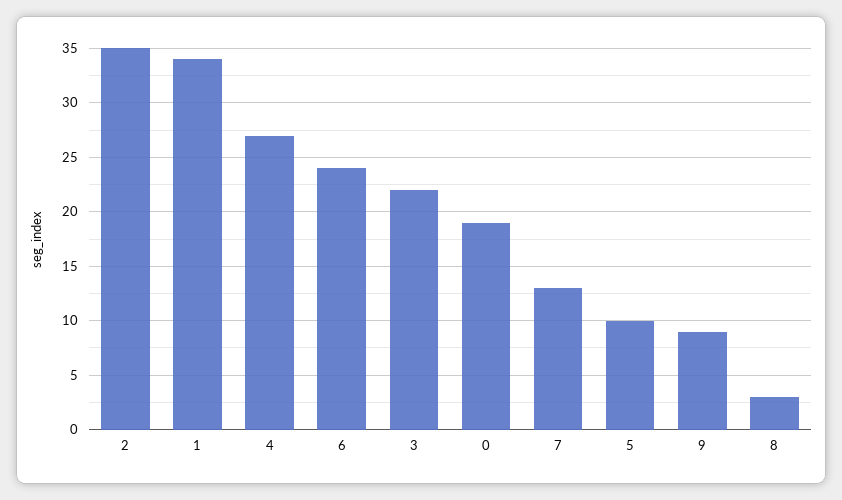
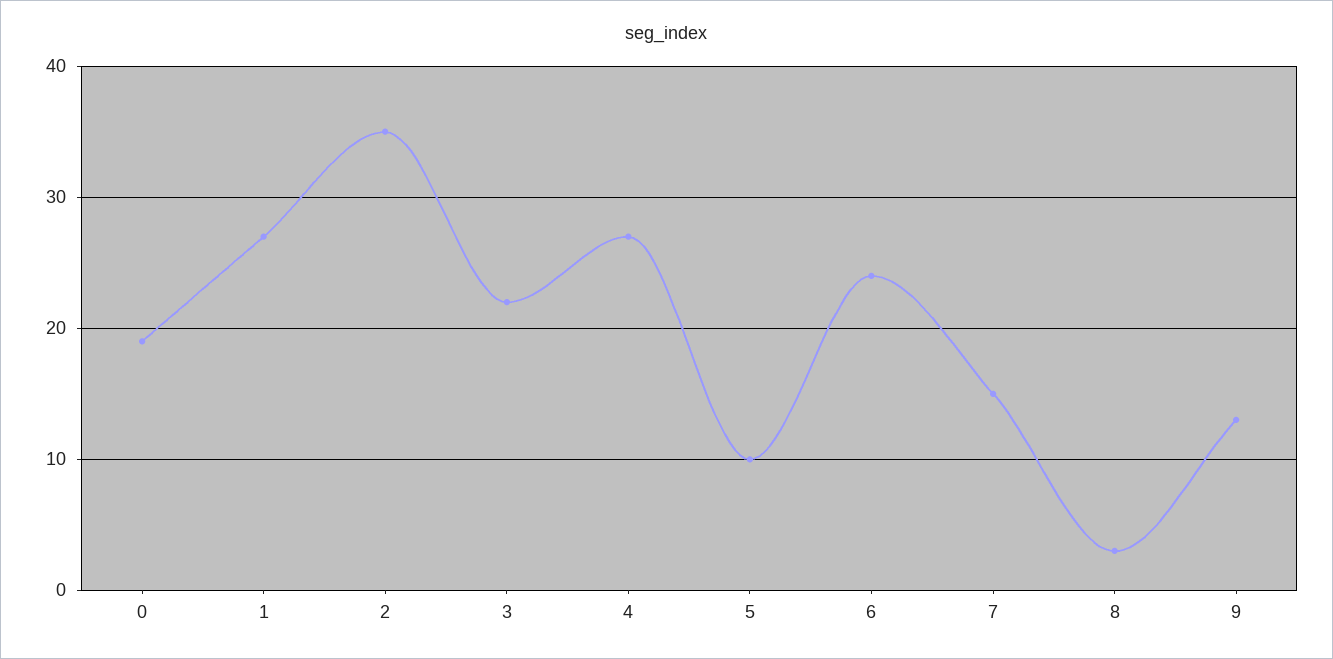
  {
    "2": 35,
-   "1": 34,
+   "1": 27,
    "4": 27,
    "6": 24,
    "3": 22,
    "0": 19,
-   "7": 13,
+   "7": 15,
    "5": 10,
-   "9": 9,
+   "9": 13,
    "8": 3
  }

